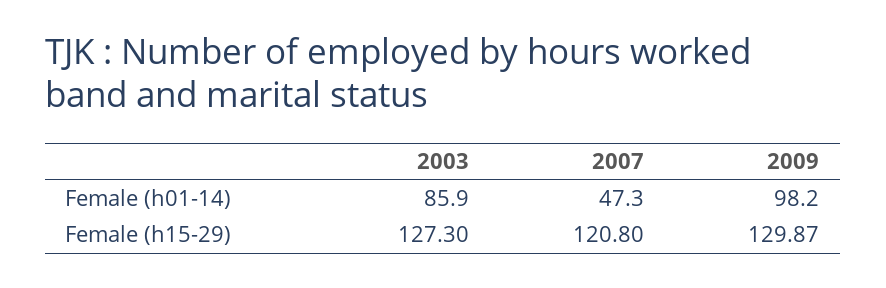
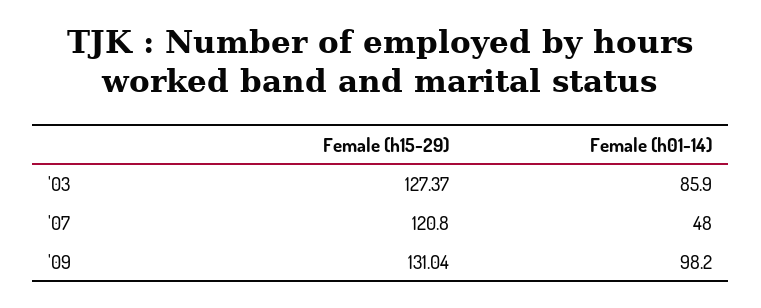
  {
    "2003": {
      "Female (h01-14)": 85.9,
-     "Female (h15-29)": 127.3
+     "Female (h15-29)": 127.37
    },
    "2007": {
-     "Female (h01-14)": 47.3,
+     "Female (h01-14)": 48,
      "Female (h15-29)": 120.8
    },
    "2009": {
      "Female (h01-14)": 98.2,
-     "Female (h15-29)": 129.87
+     "Female (h15-29)": 131.04
    }
  }

